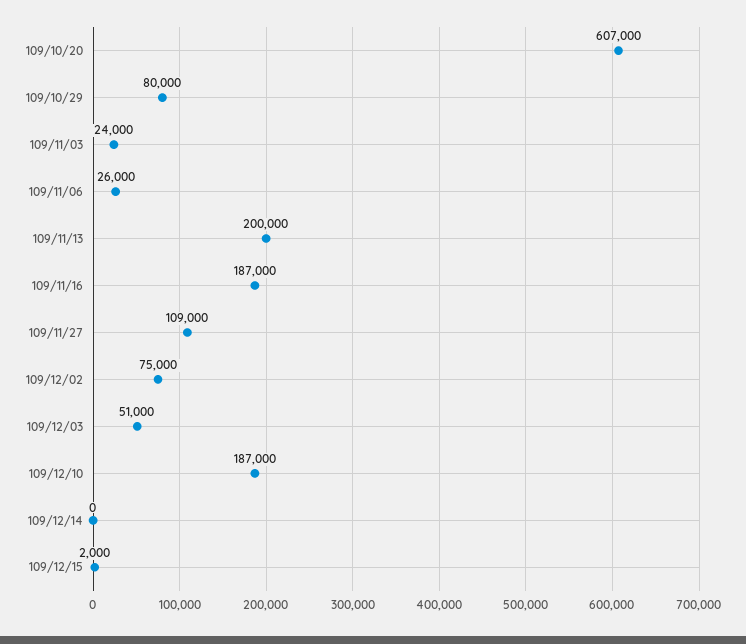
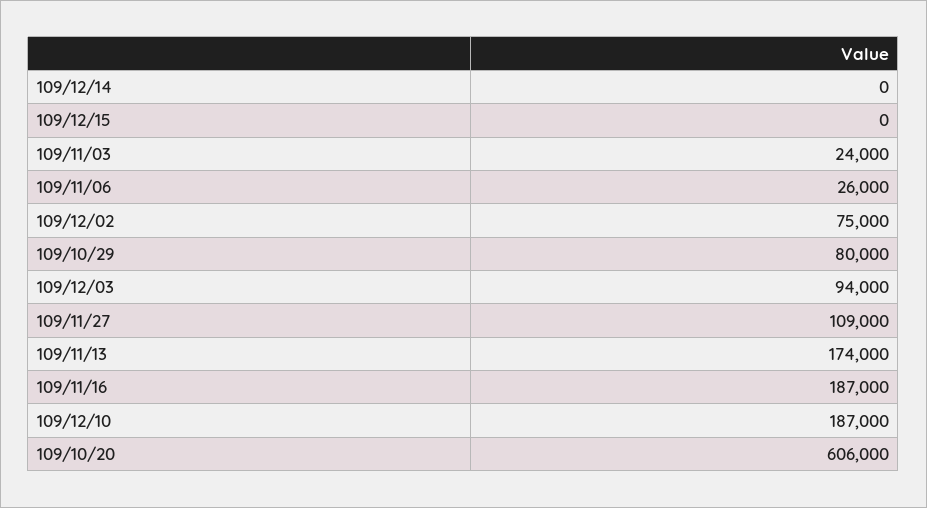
  {
-   "109/10/20": 607000,
+   "109/10/20": 606000,
    "109/10/29": 80000,
    "109/11/03": 24000,
    "109/11/06": 26000,
-   "109/11/13": 200000,
+   "109/11/13": 174000,
    "109/11/16": 187000,
    "109/11/27": 109000,
    "109/12/02": 75000,
-   "109/12/03": 51000,
+   "109/12/03": 94000,
    "109/12/10": 187000,
    "109/12/14": 0,
-   "109/12/15": 2000
+   "109/12/15": 0
  }

